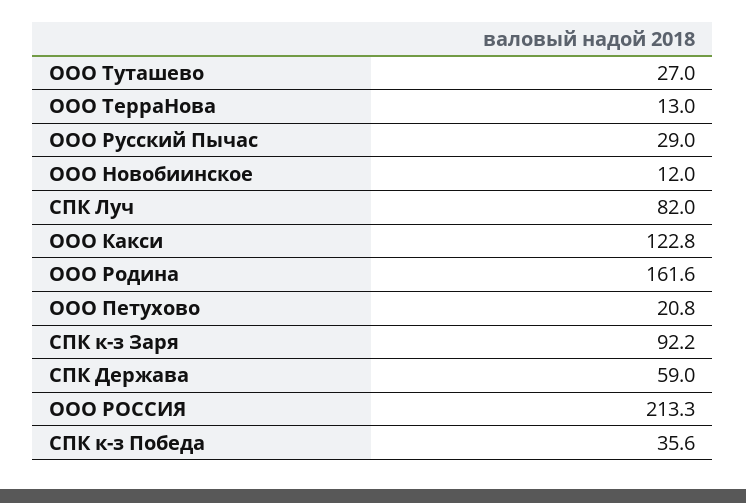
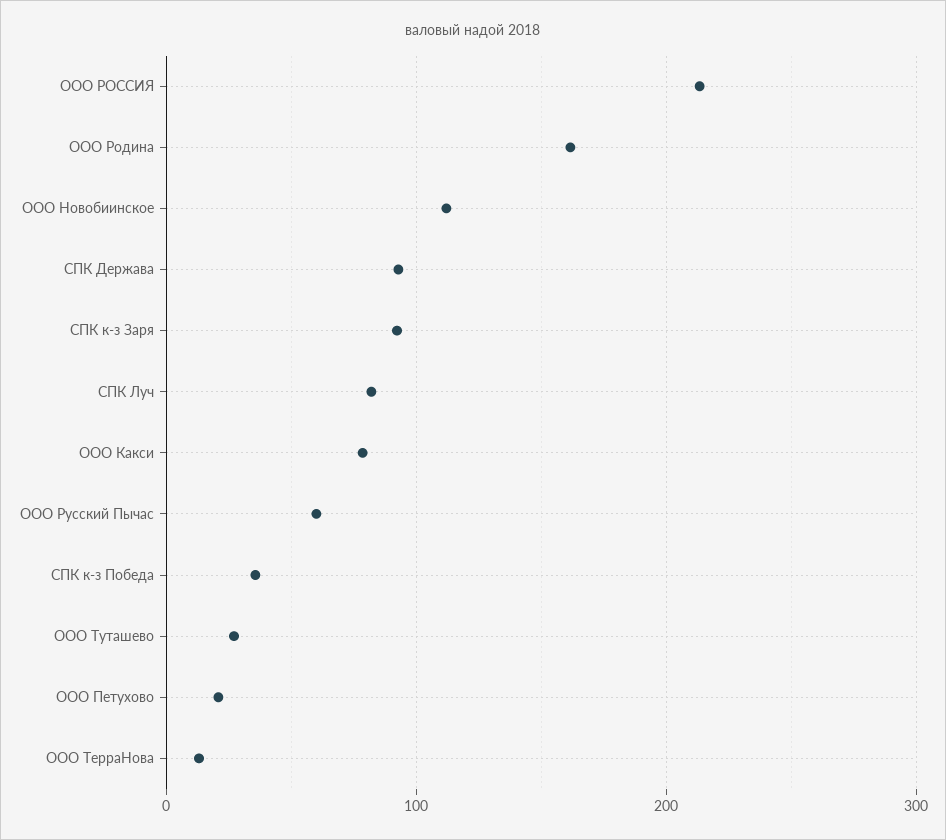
  {
    "ООО Туташево": 27,
    "ООО ТерраНова": 13,
-   "ООО Русский Пычас": 29,
+   "ООО Русский Пычас": 60,
-   "ООО Новобиинское": 12,
+   "ООО Новобиинское": 110,
    "СПК Луч": 82,
-   "ООО Какси": 122.8,
+   "ООО Какси": 80,
    "ООО Родина": 161.6,
    "ООО Петухово": 20.8,
    "СПК к-з Заря": 92.2,
-   "СПК Держава": 59,
+   "СПК Держава": 90,
    "ООО РОССИЯ": 213.3,
    "СПК к-з Победа": 35.6
  }

